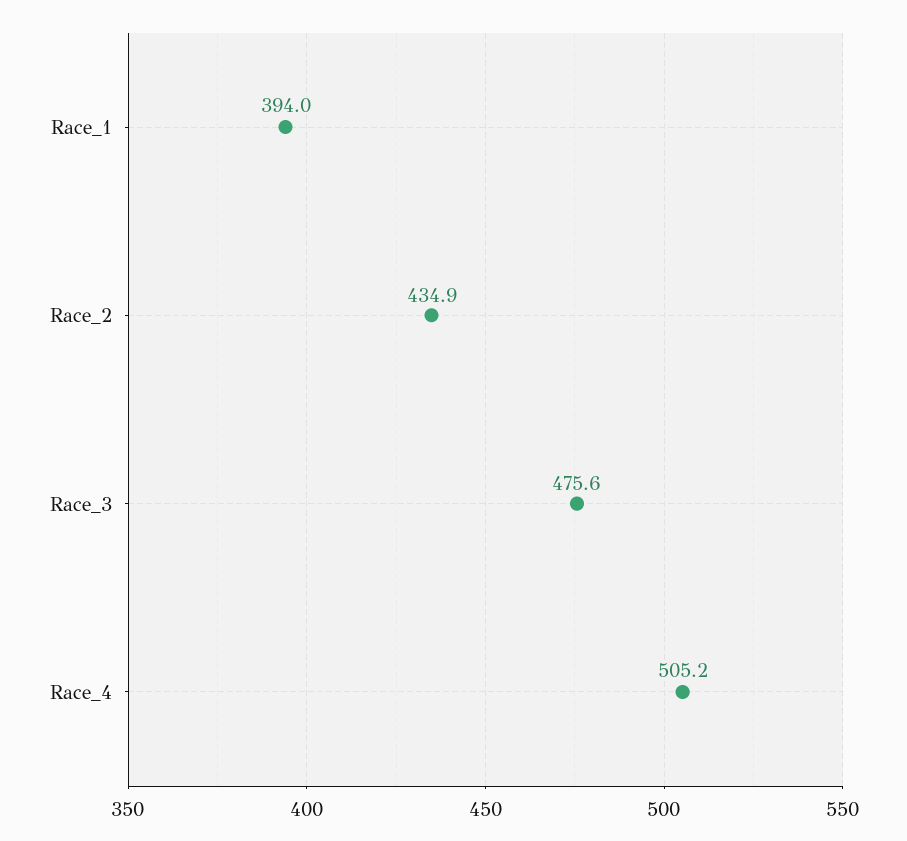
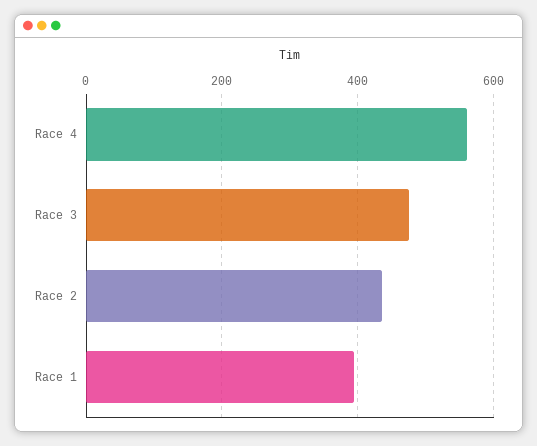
  {
    "Race_1": 394,
    "Race_2": 434.9,
    "Race_3": 475.6,
-   "Race_4": 505.2
+   "Race_4": 560
  }

